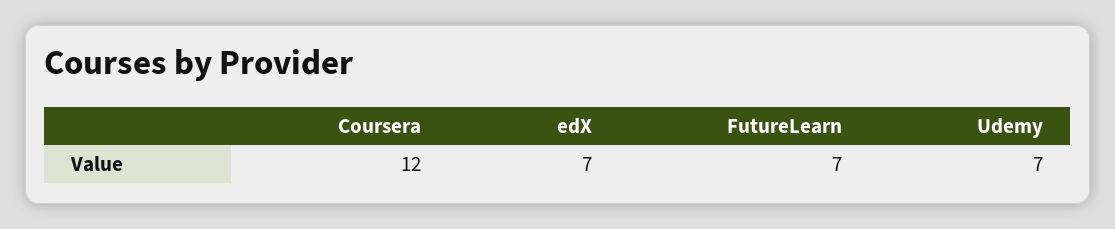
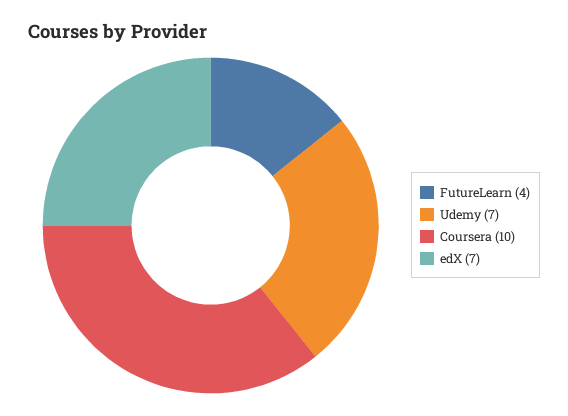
  {
-   "Coursera": 12,
+   "Coursera": 10,
    "edX": 7,
-   "FutureLearn": 7,
+   "FutureLearn": 4,
    "Udemy": 7
  }

